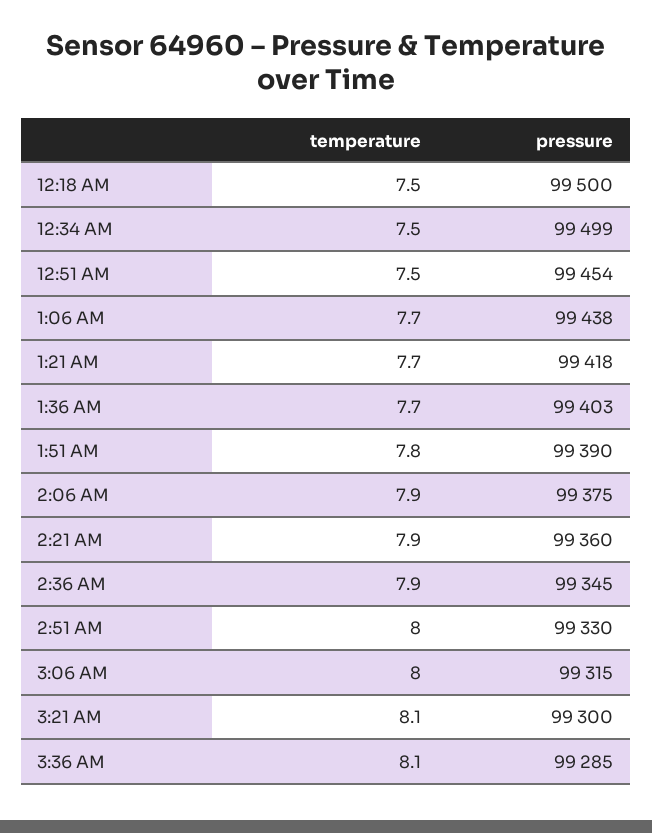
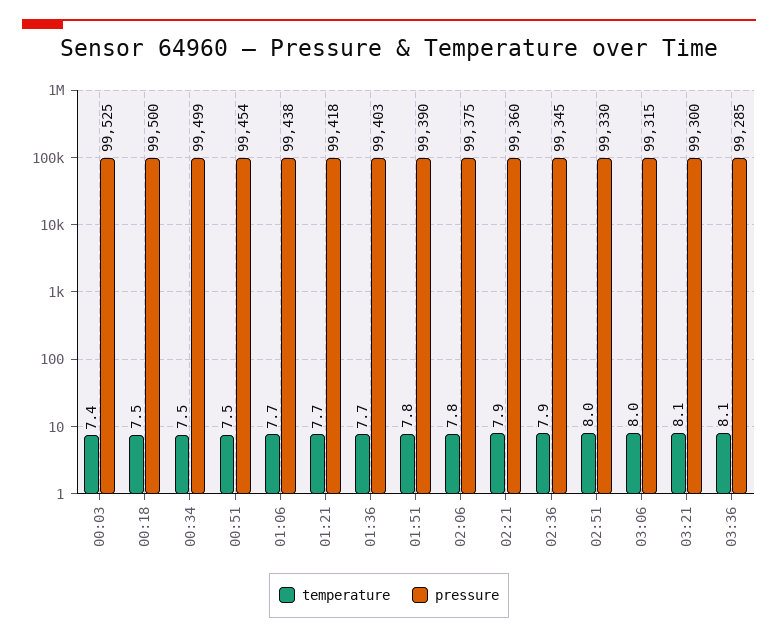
  {
    "temperature": {
      "12:18 AM": 7.5,
      "12:34 AM": 7.5,
      "12:51 AM": 7.5,
      "1:06 AM": 7.7,
      "1:21 AM": 7.7,
      "1:36 AM": 7.7,
      "1:51 AM": 7.8,
-     "2:06 AM": 7.9,
+     "2:06 AM": 7.8,
      "2:21 AM": 7.9,
      "2:36 AM": 7.9,
      "2:51 AM": 8,
      "3:06 AM": 8,
      "3:21 AM": 8.1,
-     "3:36 AM": 8.1
+     "3:36 AM": 8.1,
+     "00:03": 7.4
    },
    "pressure": {
      "12:18 AM": 99500,
      "12:34 AM": 99499,
      "12:51 AM": 99454,
      "1:06 AM": 99438,
      "1:21 AM": 99418,
      "1:36 AM": 99403,
      "1:51 AM": 99390,
      "2:06 AM": 99375,
      "2:21 AM": 99360,
      "2:36 AM": 99345,
      "2:51 AM": 99330,
      "3:06 AM": 99315,
      "3:21 AM": 99300,
-     "3:36 AM": 99285
+     "3:36 AM": 99285,
+     "00:03": 99525
    }
  }

